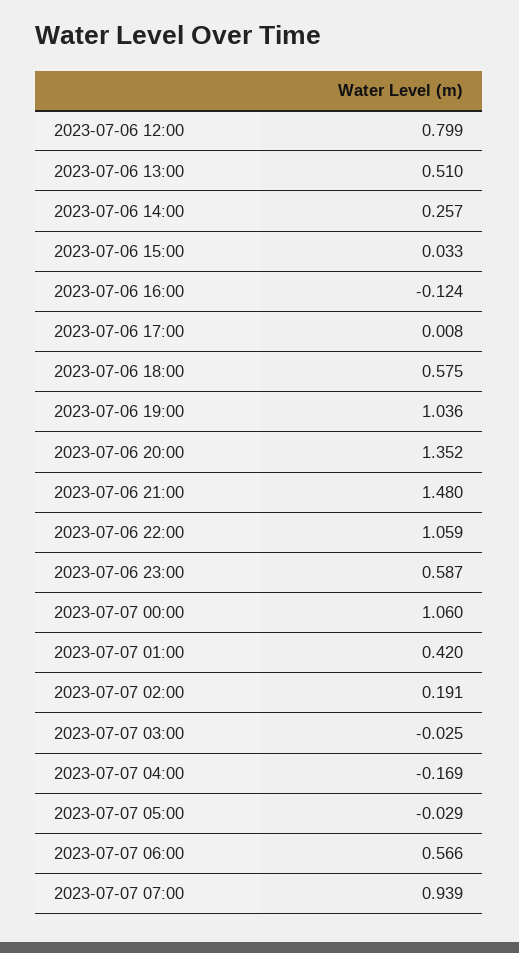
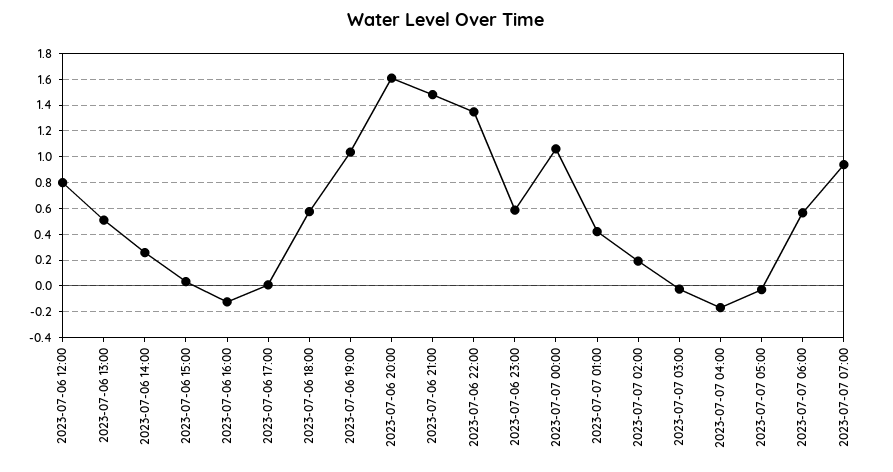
  {
    "2023-07-06 12:00": 0.799,
    "2023-07-06 13:00": 0.51,
    "2023-07-06 14:00": 0.257,
    "2023-07-06 15:00": 0.033,
    "2023-07-06 16:00": -0.124,
    "2023-07-06 17:00": 0.008,
    "2023-07-06 18:00": 0.575,
    "2023-07-06 19:00": 1.036,
-   "2023-07-06 20:00": 1.352,
+   "2023-07-06 20:00": 1.6,
    "2023-07-06 21:00": 1.48,
-   "2023-07-06 22:00": 1.059,
+   "2023-07-06 22:00": 1.35,
    "2023-07-06 23:00": 0.587,
    "2023-07-07 00:00": 1.06,
    "2023-07-07 01:00": 0.42,
    "2023-07-07 02:00": 0.191,
    "2023-07-07 03:00": -0.025,
    "2023-07-07 04:00": -0.169,
    "2023-07-07 05:00": -0.029,
    "2023-07-07 06:00": 0.566,
    "2023-07-07 07:00": 0.939
  }

